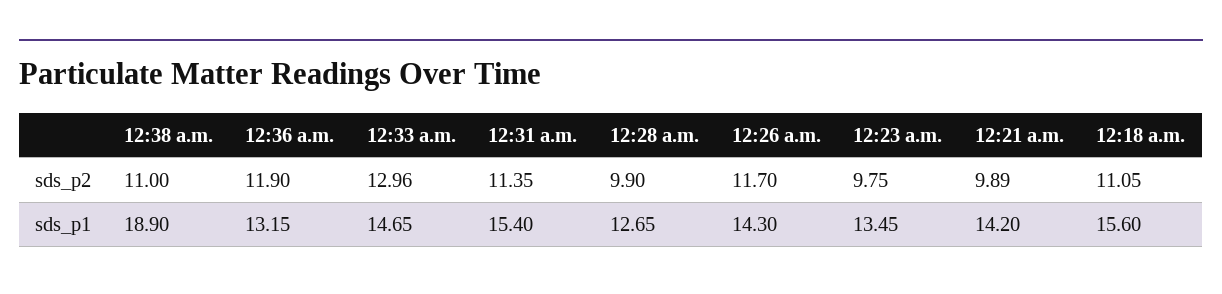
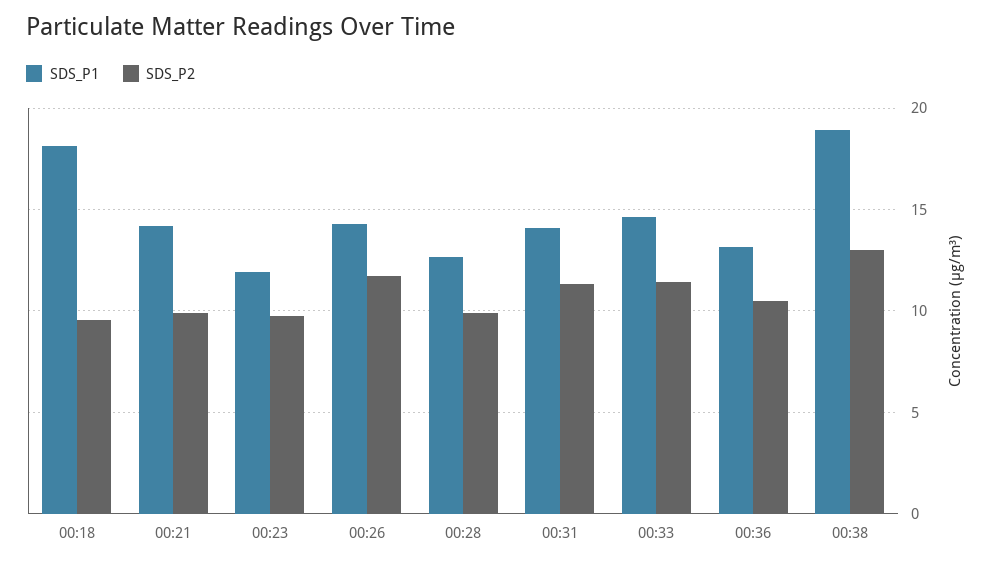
  {
    "sds_p2": {
-     "12:38 a.m.": 11,
+     "12:38 a.m.": 13,
-     "12:36 a.m.": 11.9,
+     "12:36 a.m.": 10.5,
-     "12:33 a.m.": 12.96,
+     "12:33 a.m.": 11.5,
      "12:31 a.m.": 11.35,
      "12:28 a.m.": 9.9,
      "12:26 a.m.": 11.7,
      "12:23 a.m.": 9.75,
      "12:21 a.m.": 9.89,
-     "12:18 a.m.": 11.05
+     "12:18 a.m.": 9.5
    },
    "sds_p1": {
      "12:38 a.m.": 18.9,
      "12:36 a.m.": 13.15,
      "12:33 a.m.": 14.65,
-     "12:31 a.m.": 15.4,
+     "12:31 a.m.": 14,
      "12:28 a.m.": 12.65,
      "12:26 a.m.": 14.3,
-     "12:23 a.m.": 13.45,
+     "12:23 a.m.": 12,
      "12:21 a.m.": 14.2,
-     "12:18 a.m.": 15.6
+     "12:18 a.m.": 18
    }
  }

